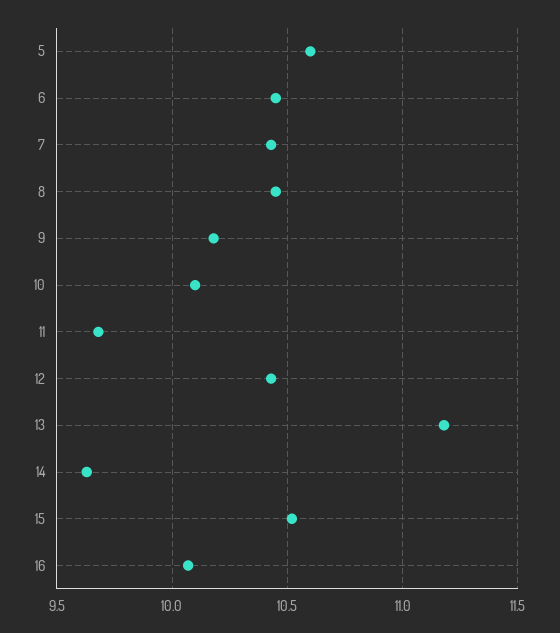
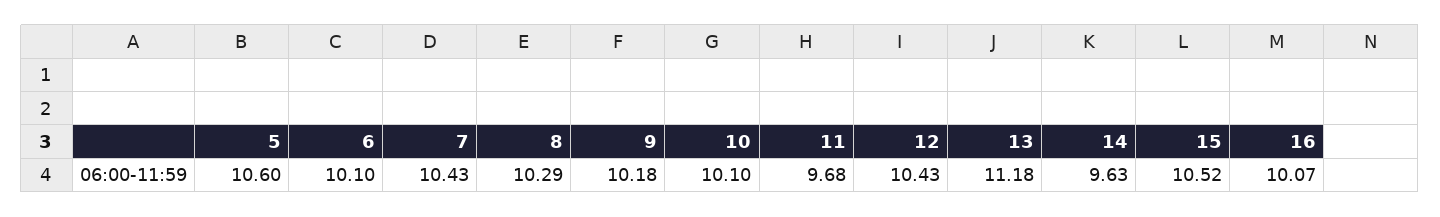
  {
    "5": 10.6,
-   "6": 10.45,
+   "6": 10.1,
    "7": 10.43,
-   "8": 10.45,
+   "8": 10.29,
    "9": 10.18,
    "10": 10.1,
    "11": 9.68,
    "12": 10.43,
    "13": 11.18,
    "14": 9.63,
    "15": 10.52,
    "16": 10.07
  }

